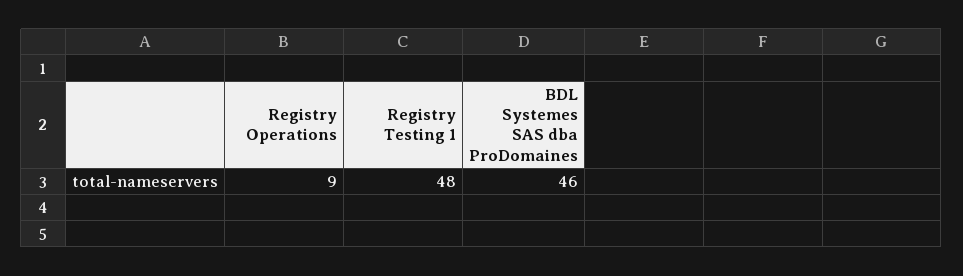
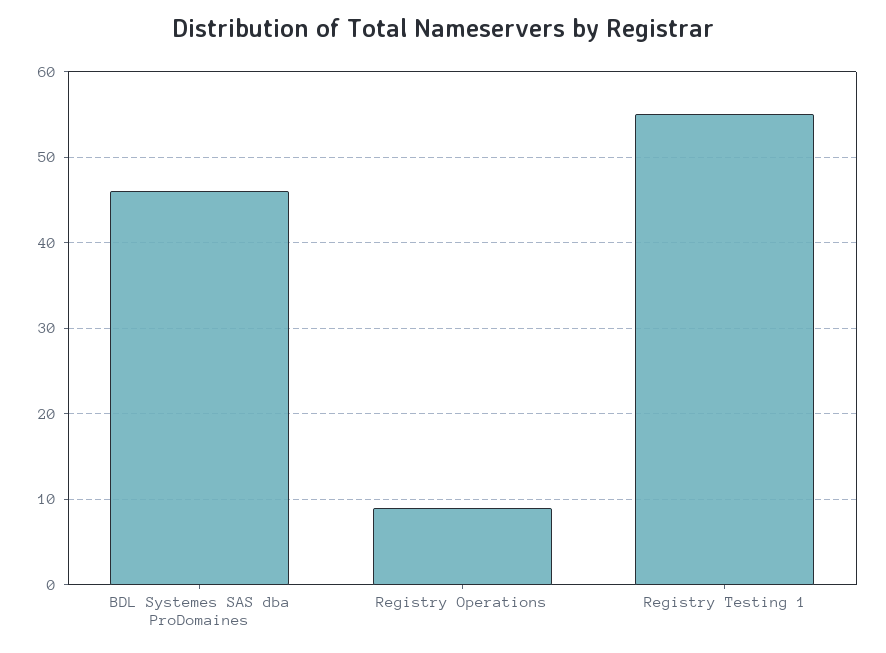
  {
    "Registry Operations": 9,
-   "Registry Testing 1": 48,
+   "Registry Testing 1": 55,
    "BDL Systemes SAS dba ProDomaines": 46
  }

